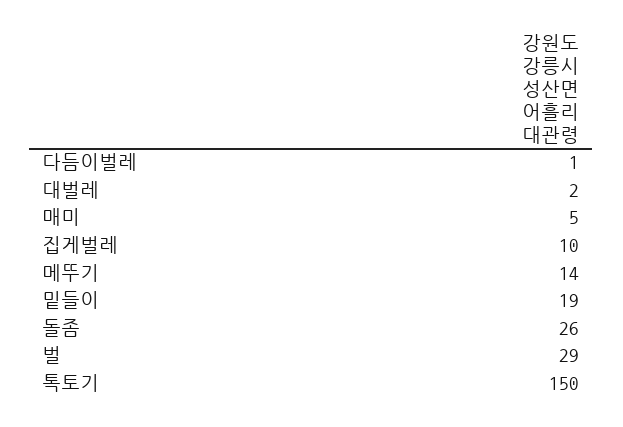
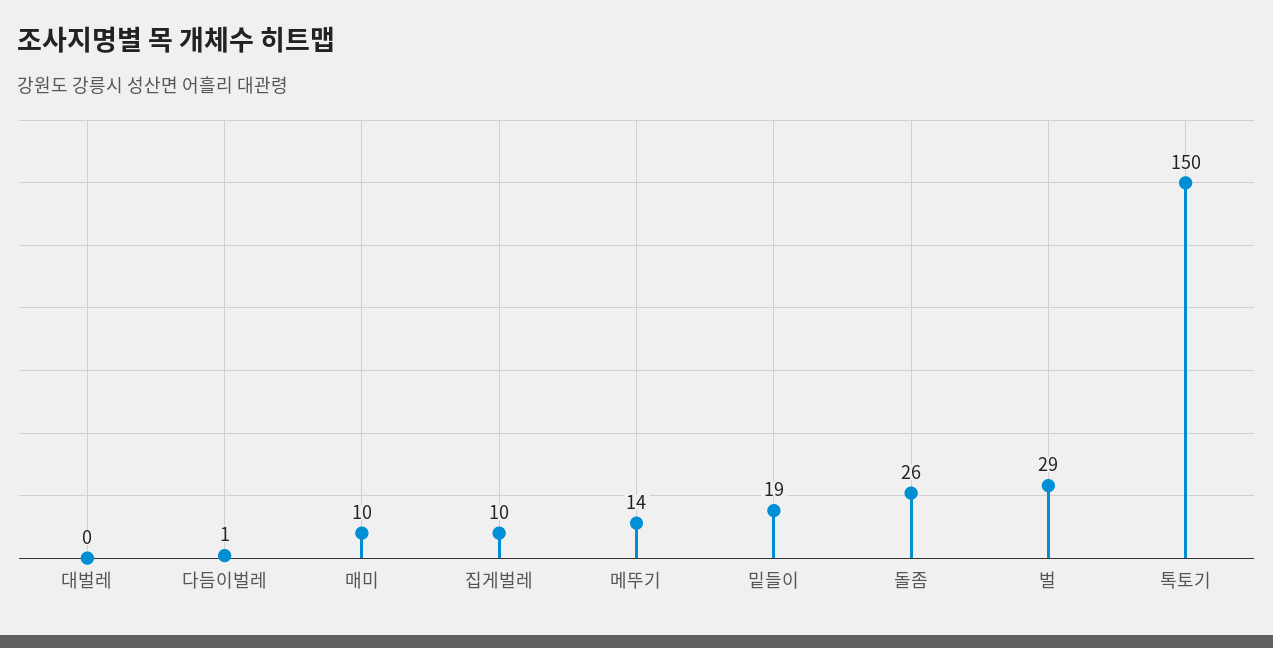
  {
    "다듬이벌레": 1,
-   "대벌레": 2,
+   "대벌레": 0,
-   "매미": 5,
+   "매미": 10,
    "집게벌레": 10,
    "메뚜기": 14,
    "밑들이": 19,
    "돌좀": 26,
    "벌": 29,
    "톡토기": 150
  }

